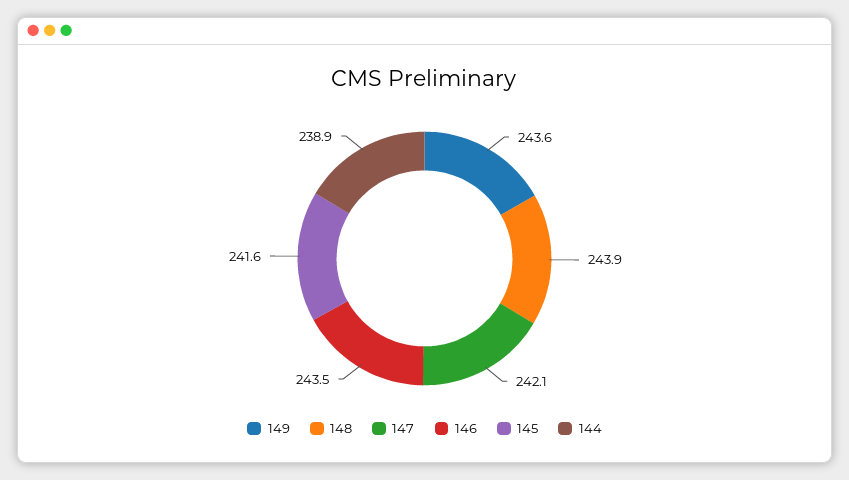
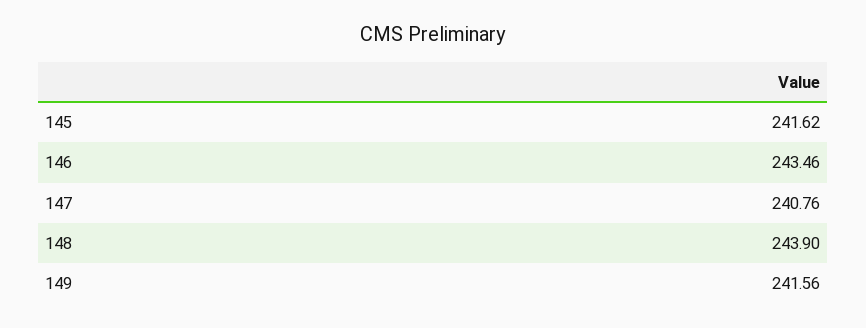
  {
-   "149": 243.6,
+   "149": 241.56,
    "148": 243.9,
-   "147": 242.1,
+   "147": 240.76,
    "146": 243.46,
-   "145": 241.62,
+   "145": 241.62
-   "144": 238.9
  }

